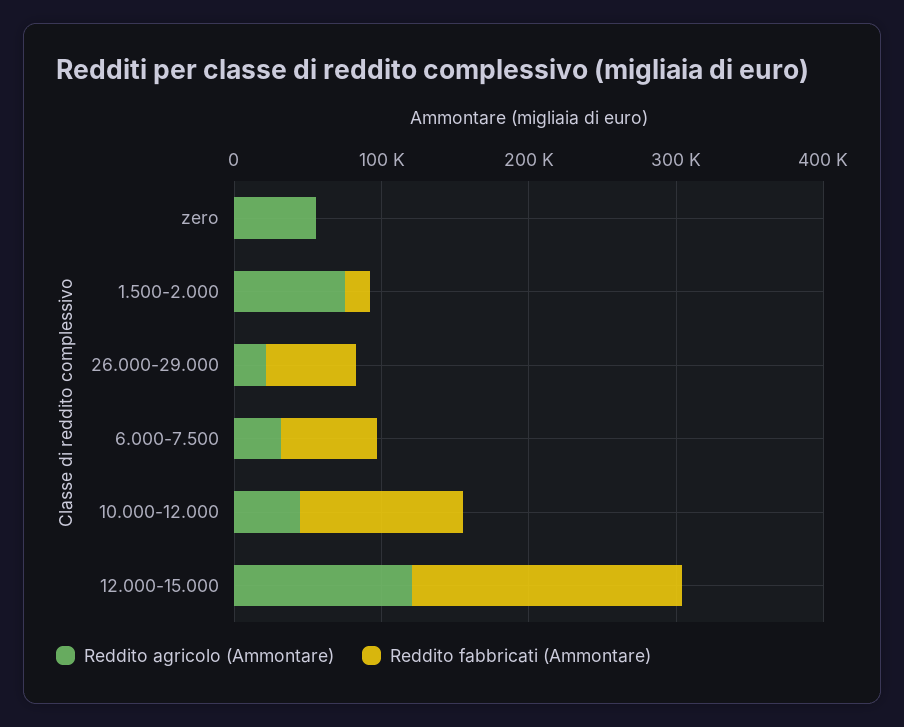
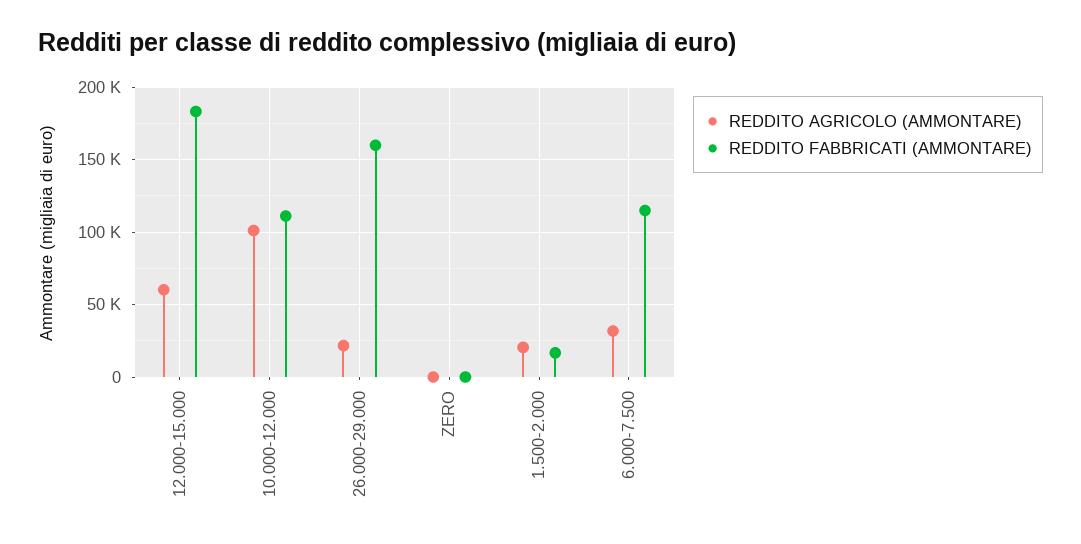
  {
    "Reddito agricolo (Ammontare)": {
-     "zero": 60000,
+     "zero": 0,
-     "1.500-2.000": 80000,
+     "1.500-2.000": 20000,
      "26.000-29.000": 20000,
      "6.000-7.500": 30000,
-     "10.000-12.000": 40000,
+     "10.000-12.000": 100000,
-     "12.000-15.000": 120000
+     "12.000-15.000": 60000
    },
    "Reddito fabbricati (Ammontare)": {
      "zero": 0,
      "1.500-2.000": 15000,
-     "26.000-29.000": 60000,
+     "26.000-29.000": 160000,
-     "6.000-7.500": 60000,
+     "6.000-7.500": 115000,
      "10.000-12.000": 110000,
      "12.000-15.000": 185000
    }
  }

